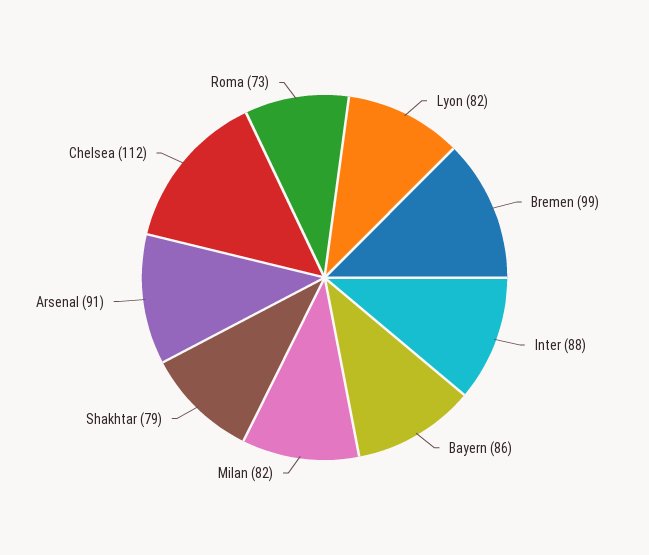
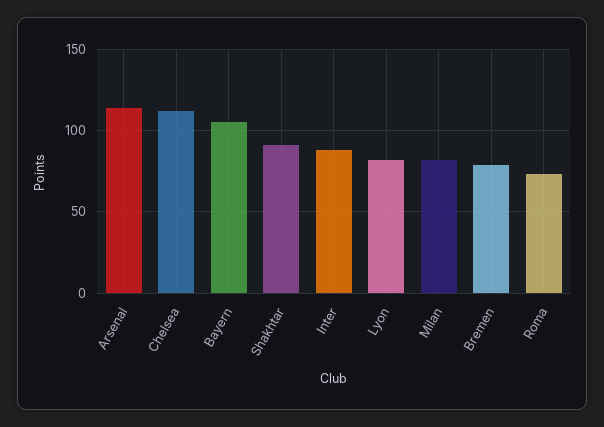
  {
    "Lyon": 82,
-   "Bremen": 99,
+   "Bremen": 80,
    "Inter": 88,
-   "Bayern": 86,
+   "Bayern": 105,
    "Milan": 82,
-   "Shakhtar": 79,
+   "Shakhtar": 90,
-   "Arsenal": 91,
+   "Arsenal": 115,
    "Chelsea": 112,
    "Roma": 73
  }

